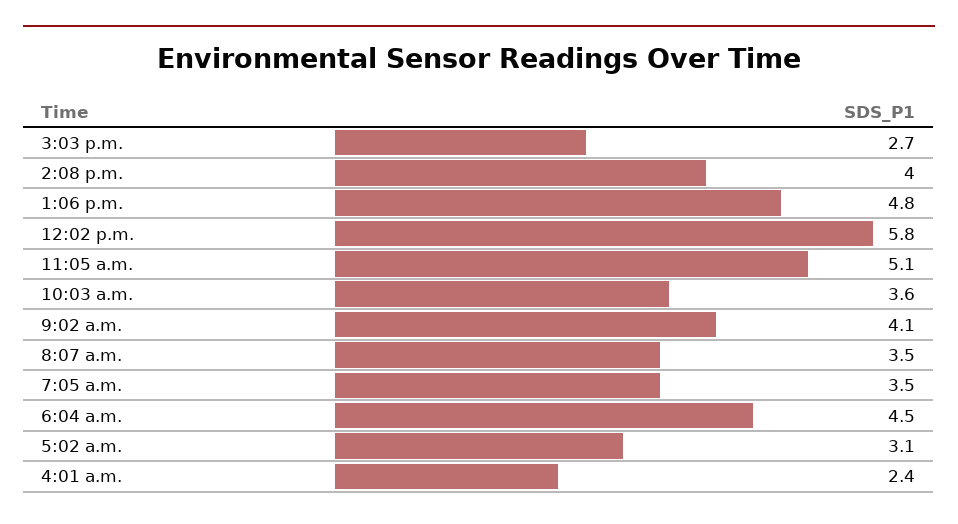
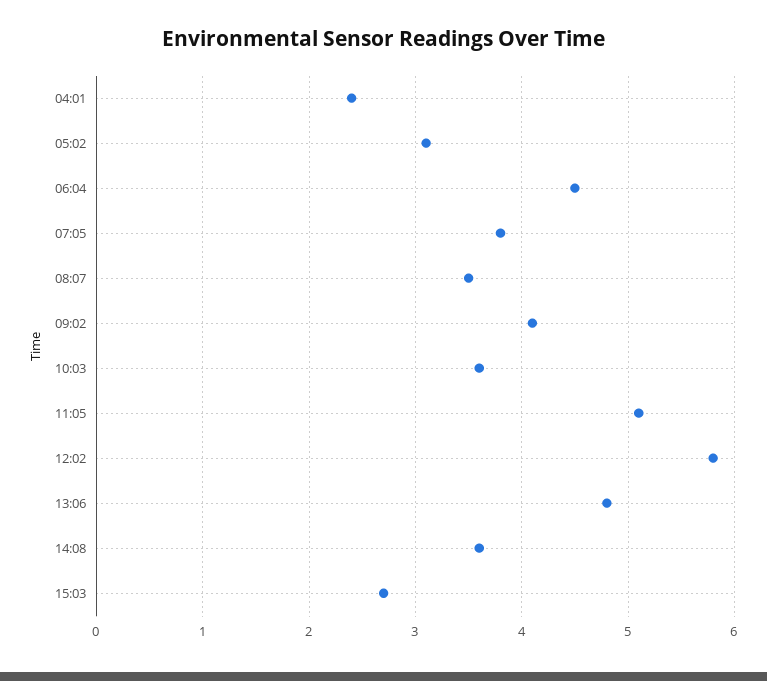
  {
    "3:03 p.m.": 2.7,
-   "2:08 p.m.": 4,
+   "2:08 p.m.": 3.6,
    "1:06 p.m.": 4.8,
    "12:02 p.m.": 5.8,
    "11:05 a.m.": 5.1,
    "10:03 a.m.": 3.6,
    "9:02 a.m.": 4.1,
    "8:07 a.m.": 3.5,
-   "7:05 a.m.": 3.5,
+   "7:05 a.m.": 3.8,
    "6:04 a.m.": 4.5,
    "5:02 a.m.": 3.1,
    "4:01 a.m.": 2.4
  }

